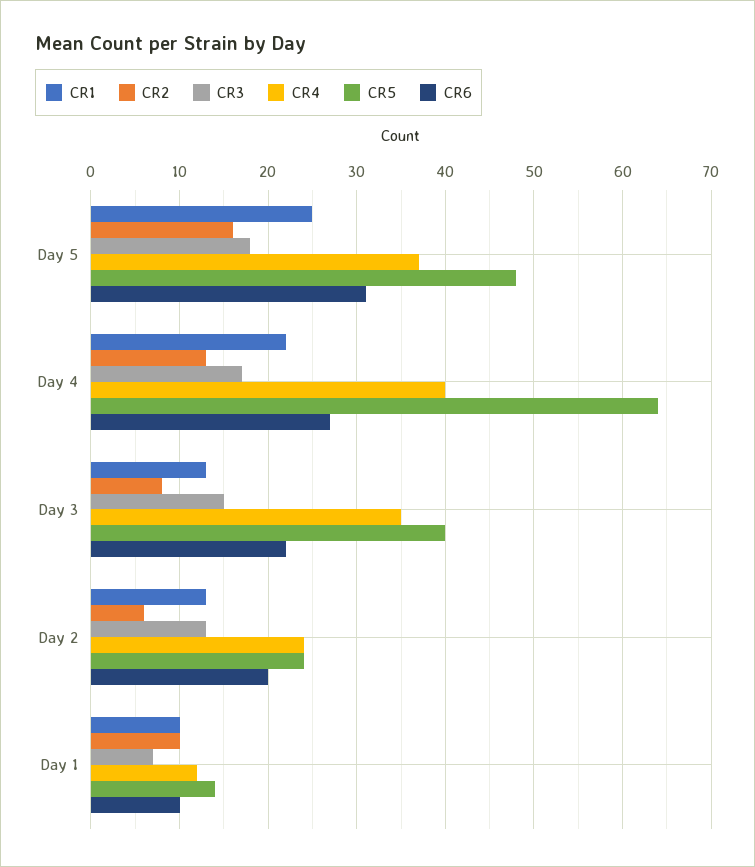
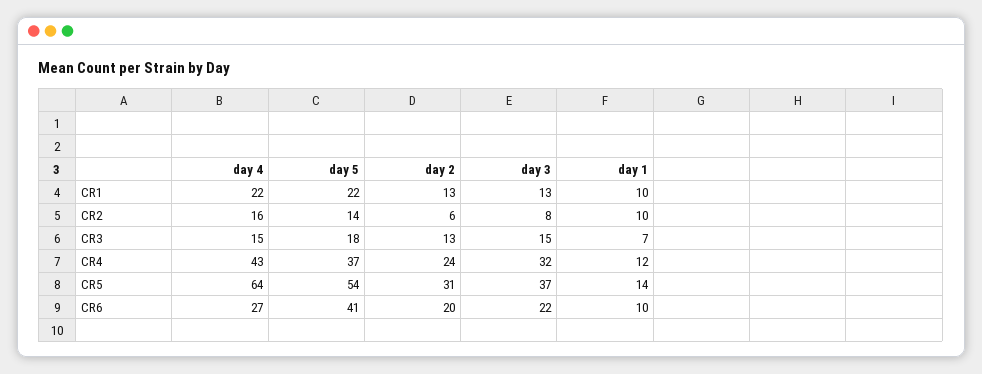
  {
    "CR1": {
-     "Day 5": 25,
+     "Day 5": 22,
      "Day 4": 22,
      "Day 3": 13,
      "Day 2": 13,
      "Day 1": 10
    },
    "CR2": {
-     "Day 5": 16,
+     "Day 5": 14,
-     "Day 4": 13,
+     "Day 4": 16,
      "Day 3": 8,
      "Day 2": 6,
      "Day 1": 10
    },
    "CR3": {
      "Day 5": 18,
-     "Day 4": 17,
+     "Day 4": 15,
      "Day 3": 15,
      "Day 2": 13,
      "Day 1": 7
    },
    "CR4": {
      "Day 5": 37,
-     "Day 4": 40,
+     "Day 4": 43,
-     "Day 3": 35,
+     "Day 3": 32,
      "Day 2": 24,
      "Day 1": 12
    },
    "CR5": {
-     "Day 5": 48,
+     "Day 5": 54,
      "Day 4": 64,
-     "Day 3": 40,
+     "Day 3": 37,
-     "Day 2": 24,
+     "Day 2": 31,
      "Day 1": 14
    },
    "CR6": {
-     "Day 5": 31,
+     "Day 5": 41,
      "Day 4": 27,
      "Day 3": 22,
      "Day 2": 20,
      "Day 1": 10
    }
  }

